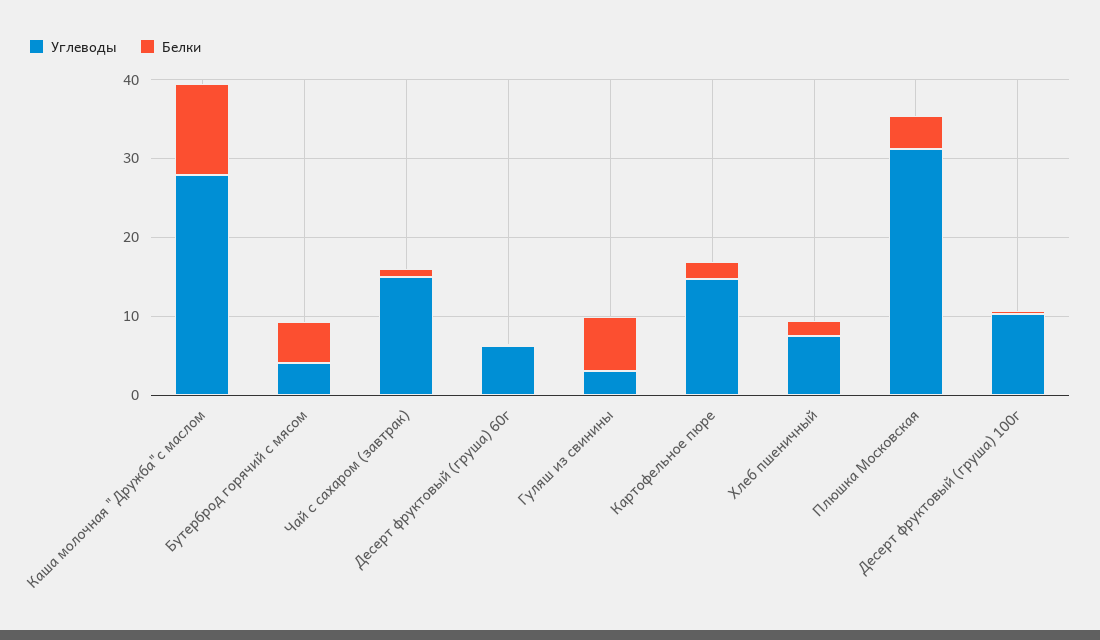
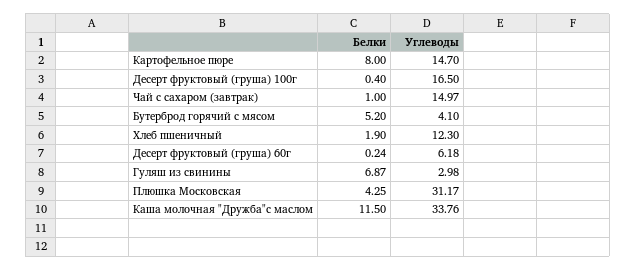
  {
    "Углеводы": {
-     "Каша молочная \"Дружба\"с маслом": 28,
+     "Каша молочная \"Дружба\"с маслом": 33.76,
      "Бутерброд горячий с мясом": 4.1,
      "Чай с сахаром (завтрак)": 14.97,
      "Десерт фруктовый (груша) 60г": 6.18,
      "Гуляш из свинины": 2.98,
      "Картофельное пюре": 14.7,
-     "Хлеб пшеничный": 8,
+     "Хлеб пшеничный": 12.3,
      "Плюшка Московская": 31.17,
-     "Десерт фруктовый (груша) 100г": 10
+     "Десерт фруктовый (груша) 100г": 16.5
    },
    "Белки": {
      "Каша молочная \"Дружба\"с маслом": 11.5,
      "Бутерброд горячий с мясом": 5.2,
      "Чай с сахаром (завтрак)": 1,
      "Десерт фруктовый (груша) 60г": 0.24,
      "Гуляш из свинины": 6.87,
-     "Картофельное пюре": 2,
+     "Картофельное пюре": 8,
      "Хлеб пшеничный": 1.9,
      "Плюшка Московская": 4.25,
      "Десерт фруктовый (груша) 100г": 0.4
    }
  }

